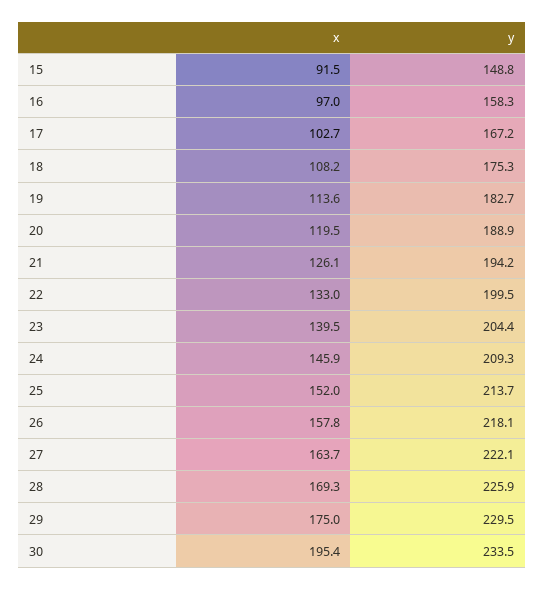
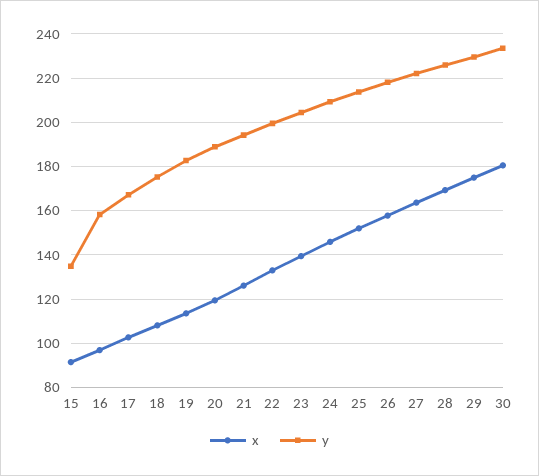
  {
    "x": {
      "15": 91.5,
      "16": 97,
      "17": 102.7,
      "18": 108.2,
      "19": 113.6,
      "20": 119.5,
      "21": 126.1,
      "22": 133,
      "23": 139.5,
      "24": 145.9,
      "25": 152,
      "26": 157.8,
      "27": 163.7,
      "28": 169.3,
      "29": 175,
-     "30": 195.4
+     "30": 180
    },
    "y": {
-     "15": 148.8,
+     "15": 135,
      "16": 158.3,
      "17": 167.2,
      "18": 175.3,
      "19": 182.7,
      "20": 188.9,
      "21": 194.2,
      "22": 199.5,
      "23": 204.4,
      "24": 209.3,
      "25": 213.7,
      "26": 218.1,
      "27": 222.1,
      "28": 225.9,
      "29": 229.5,
      "30": 233.5
    }
  }

